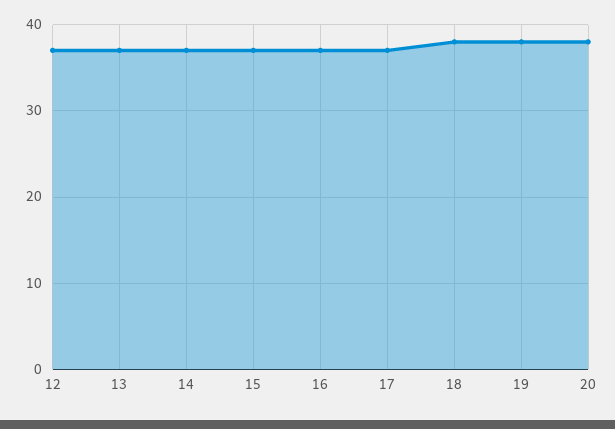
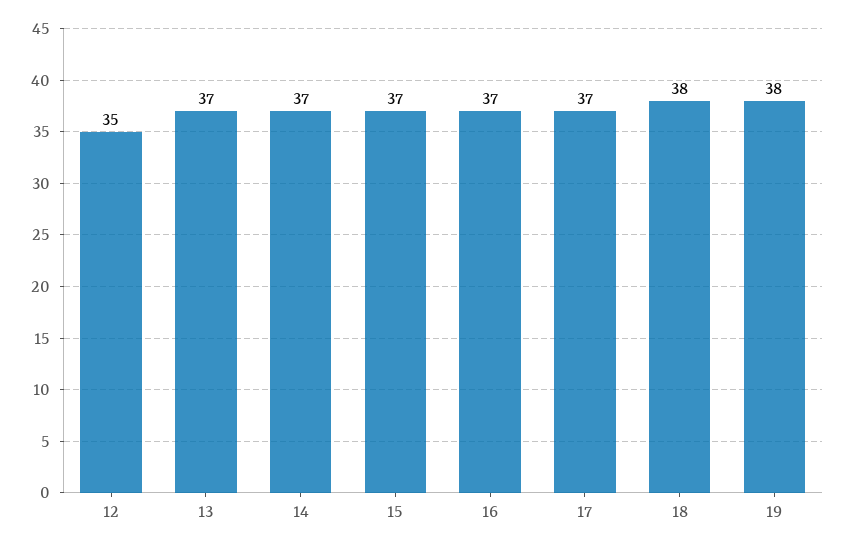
  {
-   "12": 37,
+   "12": 35,
    "13": 37,
    "14": 37,
    "15": 37,
    "16": 37,
    "17": 37,
    "18": 38,
-   "19": 38,
+   "19": 38
-   "20": 38
  }

